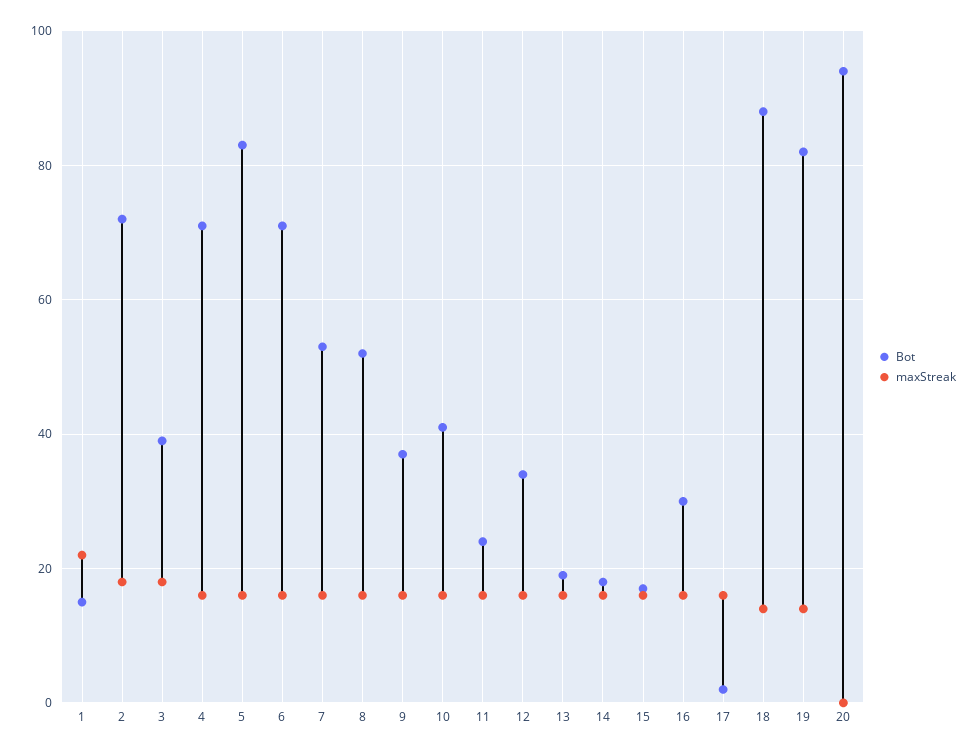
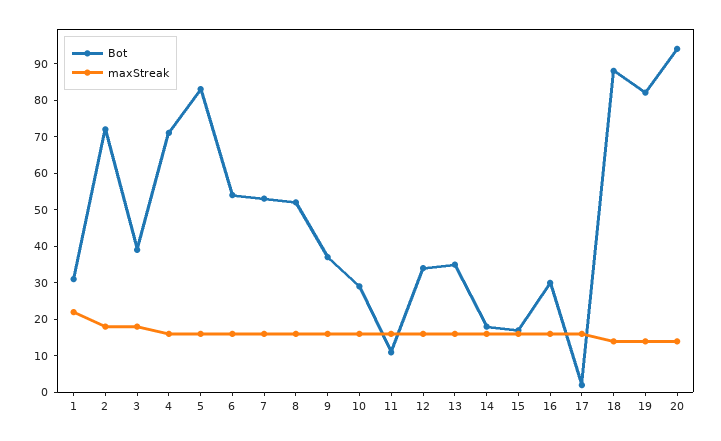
  {
    "Bot": {
-     "1": 15,
+     "1": 30,
      "2": 70,
      "3": 40,
      "4": 70,
      "5": 85,
-     "6": 70,
+     "6": 55,
      "7": 55,
      "8": 50,
      "9": 35,
-     "10": 40,
+     "10": 30,
-     "11": 25,
+     "11": 10,
      "12": 35,
-     "13": 20,
+     "13": 35,
      "14": 20,
      "15": 15,
      "16": 30,
      "17": 0,
      "18": 90,
      "19": 80,
      "20": 95
    },
    "maxStreak": {
      "1": 20,
      "2": 20,
      "3": 20,
      "4": 15,
      "5": 15,
      "6": 15,
      "7": 15,
      "8": 15,
      "9": 15,
      "10": 15,
      "11": 15,
      "12": 15,
      "13": 15,
      "14": 15,
      "15": 15,
      "16": 15,
      "17": 15,
      "18": 15,
      "19": 15,
-     "20": 0
+     "20": 15
    }
  }

